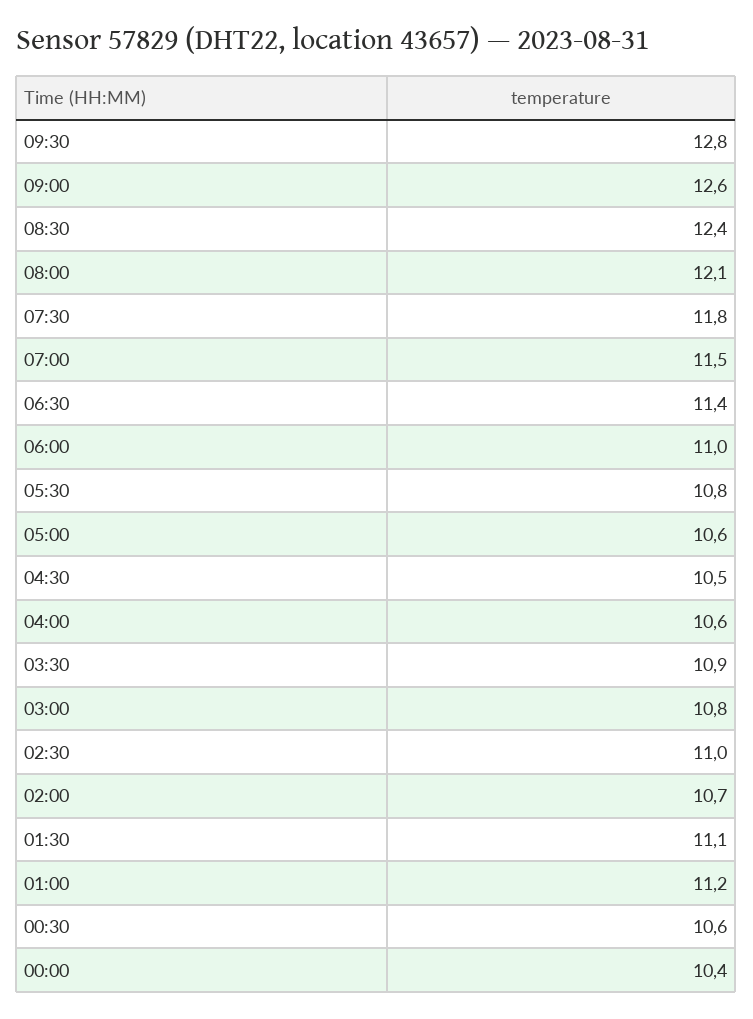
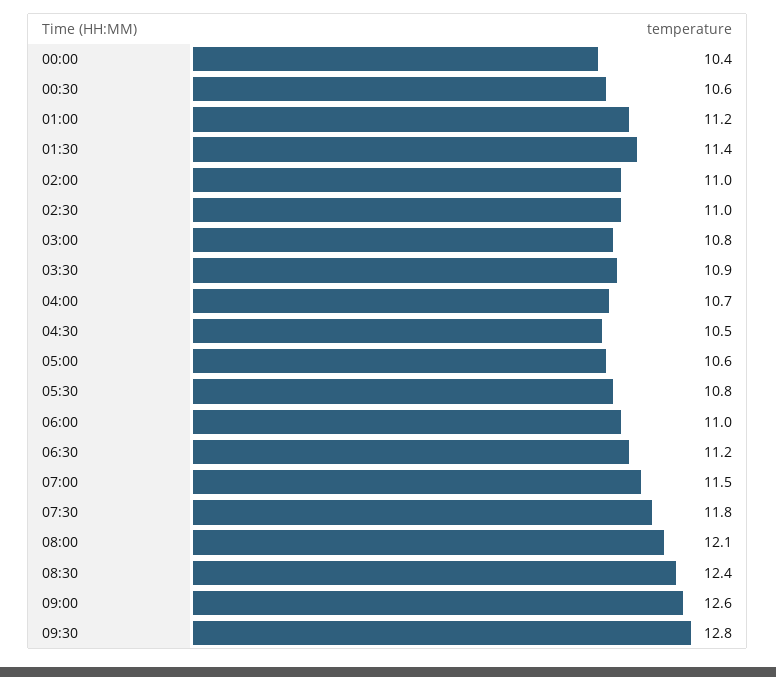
  {
    "09:30": 12.8,
    "09:00": 12.6,
    "08:30": 12.4,
    "08:00": 12.1,
    "07:30": 11.8,
    "07:00": 11.5,
-   "06:30": 11.4,
+   "06:30": 11.2,
    "06:00": 11,
    "05:30": 10.8,
    "05:00": 10.6,
    "04:30": 10.5,
-   "04:00": 10.6,
+   "04:00": 10.7,
    "03:30": 10.9,
    "03:00": 10.8,
    "02:30": 11,
-   "02:00": 10.7,
+   "02:00": 11,
-   "01:30": 11.1,
+   "01:30": 11.4,
    "01:00": 11.2,
    "00:30": 10.6,
    "00:00": 10.4
  }

